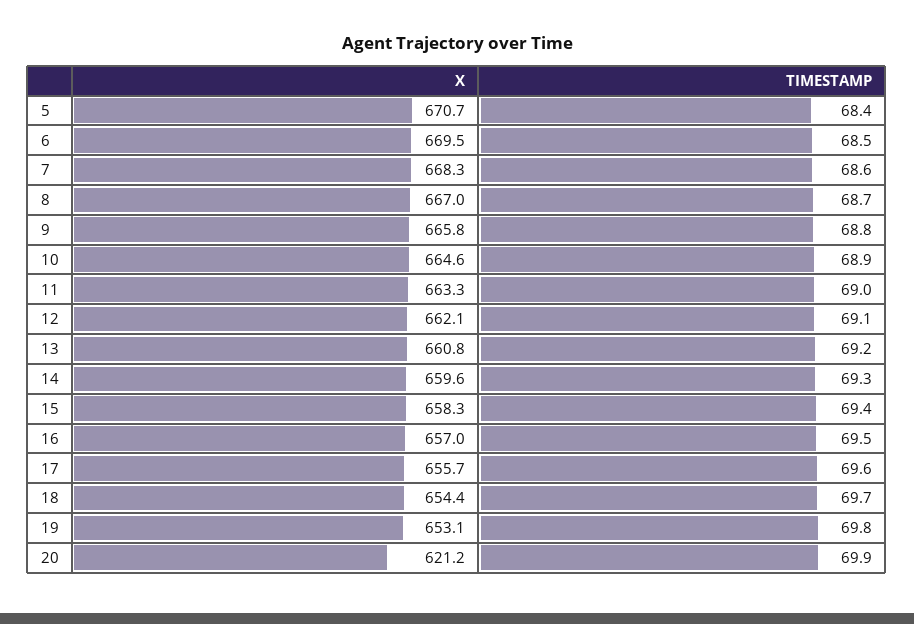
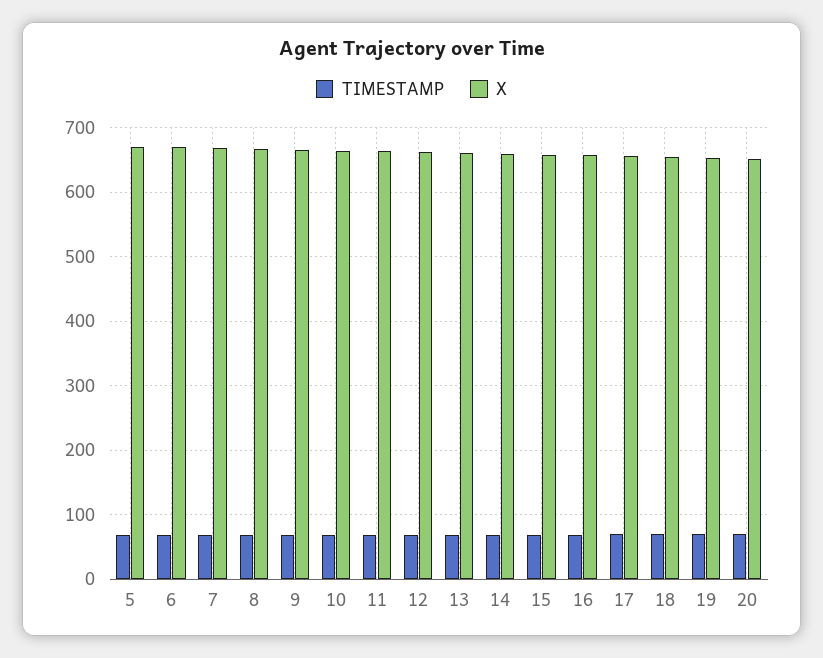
  {
    "X": {
      "5": 670.7,
      "6": 669.5,
      "7": 668.3,
      "8": 667,
      "9": 665.8,
      "10": 664.6,
      "11": 663.3,
      "12": 662.1,
      "13": 660.8,
      "14": 659.6,
      "15": 658.3,
      "16": 657,
      "17": 655.7,
      "18": 654.4,
      "19": 653.1,
-     "20": 621.2
+     "20": 650
    },
    "TIMESTAMP": {
      "5": 68.4,
      "6": 68.5,
      "7": 68.6,
      "8": 68.7,
      "9": 68.8,
      "10": 68.9,
      "11": 69,
      "12": 69.1,
      "13": 69.2,
      "14": 69.3,
      "15": 69.4,
      "16": 69.5,
      "17": 69.6,
      "18": 69.7,
      "19": 69.8,
      "20": 69.9
    }
  }

